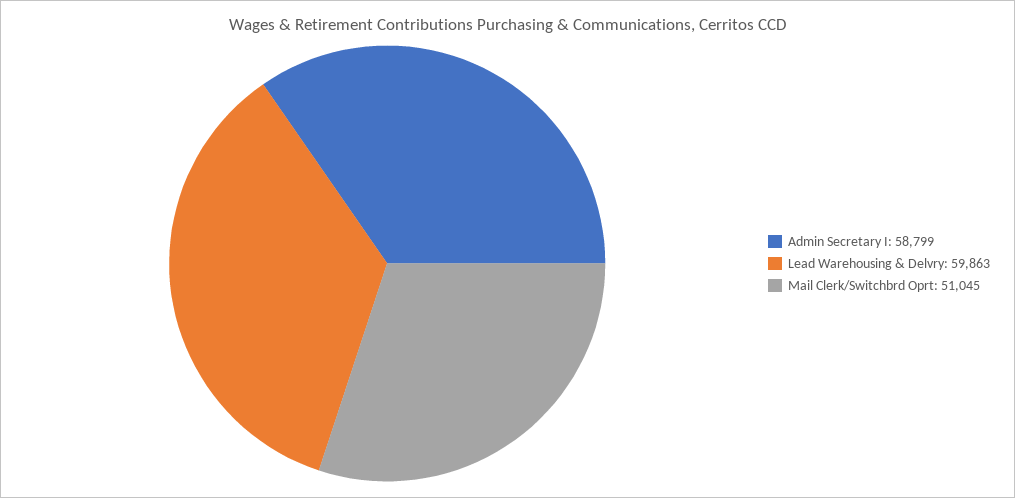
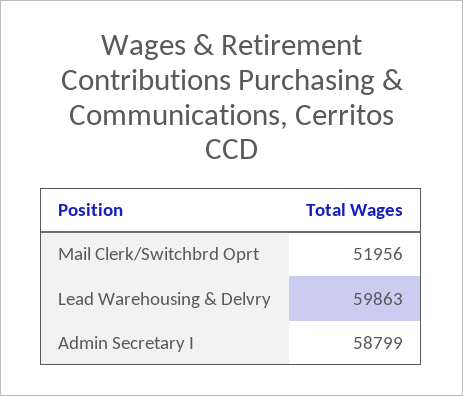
  {
    "Admin Secretary I": 58799,
    "Lead Warehousing & Delvry": 59863,
-   "Mail Clerk/Switchbrd Oprt": 51045
+   "Mail Clerk/Switchbrd Oprt": 51956
  }

